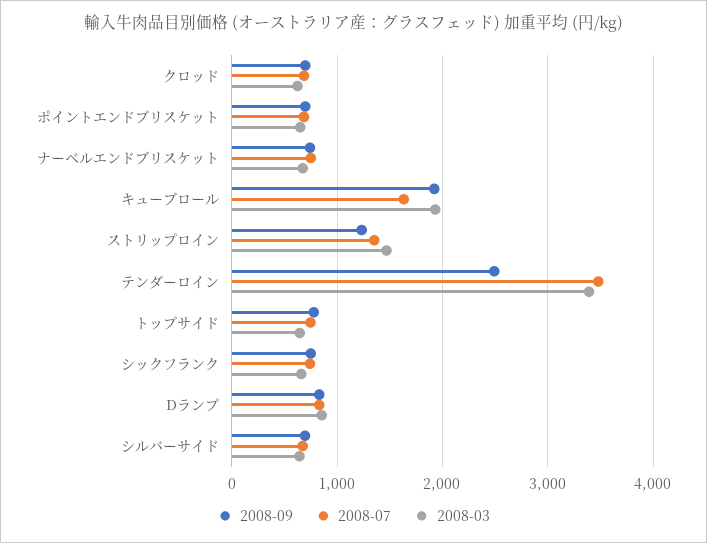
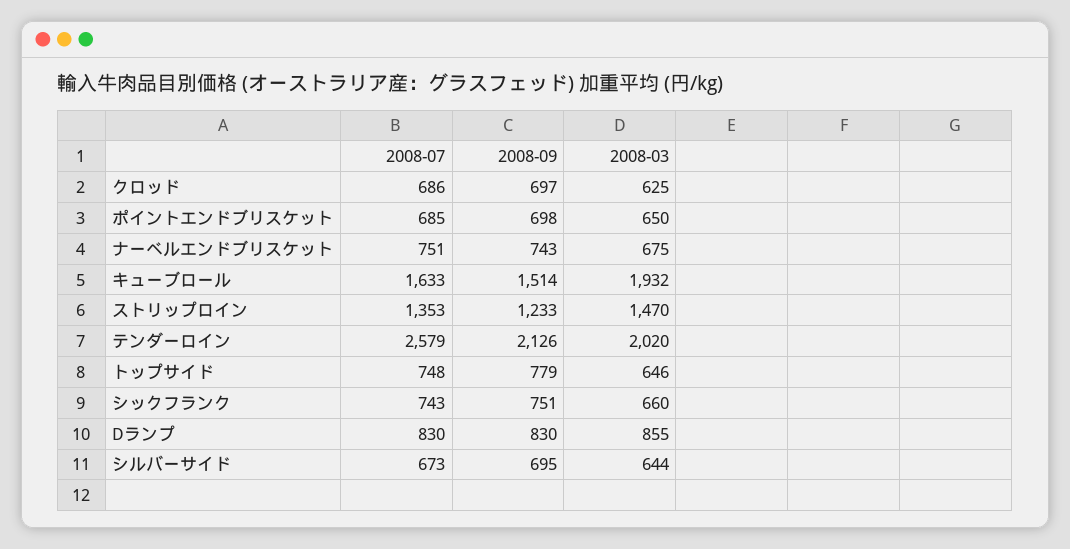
  {
    "2008-09": {
      "クロッド": 697,
      "ポイントエンドブリスケット": 698,
      "ナーベルエンドブリスケット": 743,
-     "キューブロール": 1900,
+     "キューブロール": 1514,
      "ストリップロイン": 1233,
-     "テンダーロイン": 2500,
+     "テンダーロイン": 2126,
      "トップサイド": 779,
      "シックフランク": 751,
      "Dランプ": 830,
      "シルバーサイド": 695
    },
    "2008-07": {
      "クロッド": 686,
      "ポイントエンドブリスケット": 685,
      "ナーベルエンドブリスケット": 751,
      "キューブロール": 1633,
      "ストリップロイン": 1353,
-     "テンダーロイン": 3500,
+     "テンダーロイン": 2579,
      "トップサイド": 748,
      "シックフランク": 743,
      "Dランプ": 830,
      "シルバーサイド": 673
    },
    "2008-03": {
      "クロッド": 625,
      "ポイントエンドブリスケット": 650,
      "ナーベルエンドブリスケット": 675,
      "キューブロール": 1932,
      "ストリップロイン": 1470,
-     "テンダーロイン": 3400,
+     "テンダーロイン": 2020,
      "トップサイド": 646,
      "シックフランク": 660,
      "Dランプ": 855,
      "シルバーサイド": 644
    }
  }

